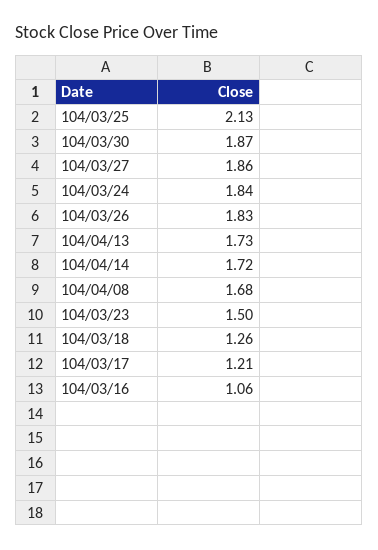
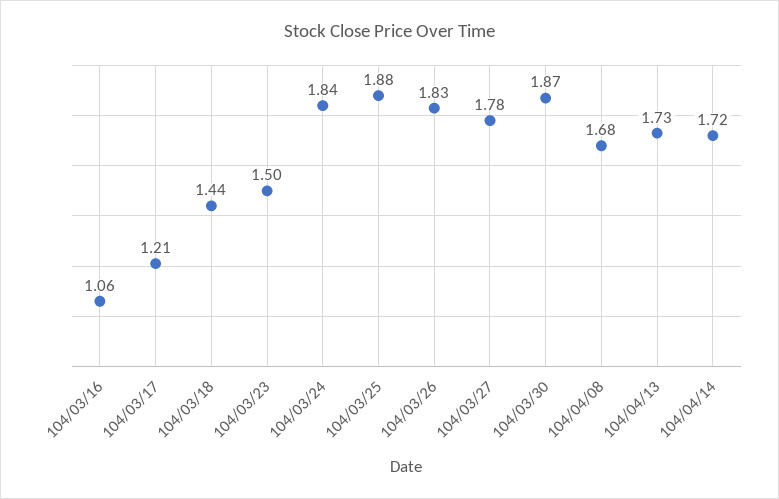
  {
-   "104/03/25": 2.13,
+   "104/03/25": 1.88,
    "104/03/30": 1.87,
-   "104/03/27": 1.86,
+   "104/03/27": 1.78,
    "104/03/24": 1.84,
    "104/03/26": 1.83,
    "104/04/13": 1.73,
    "104/04/14": 1.72,
    "104/04/08": 1.68,
    "104/03/23": 1.5,
-   "104/03/18": 1.26,
+   "104/03/18": 1.44,
    "104/03/17": 1.21,
    "104/03/16": 1.06
  }

